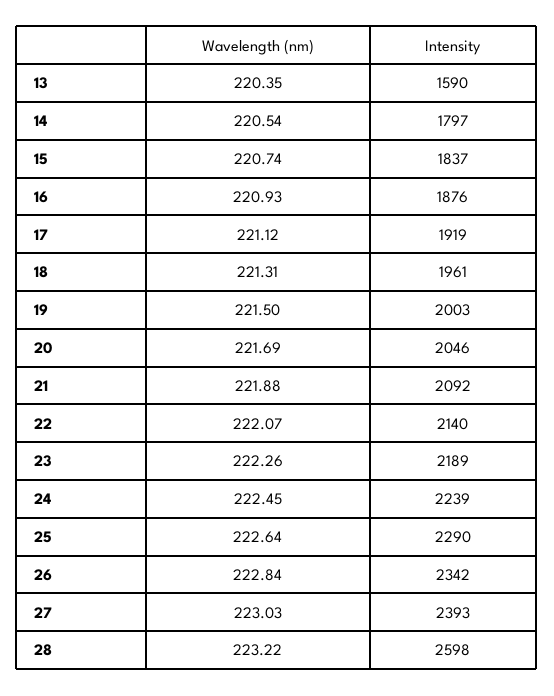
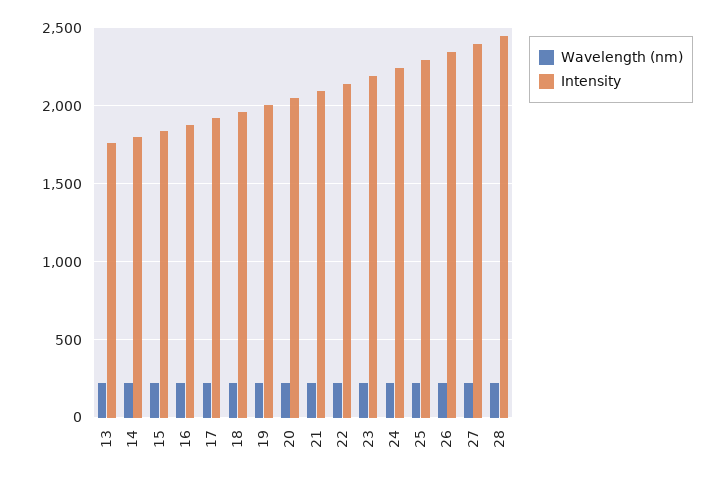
  {
    "Wavelength (nm)": {
      "13": 220.35,
      "14": 220.54,
      "15": 220.74,
      "16": 220.93,
      "17": 221.12,
      "18": 221.31,
      "19": 221.5,
      "20": 221.69,
      "21": 221.88,
      "22": 222.07,
      "23": 222.26,
      "24": 222.45,
      "25": 222.64,
      "26": 222.84,
      "27": 223.03,
      "28": 223.22
    },
    "Intensity": {
-     "13": 1590,
+     "13": 1750,
      "14": 1797,
      "15": 1837,
      "16": 1876,
      "17": 1919,
      "18": 1961,
      "19": 2003,
      "20": 2046,
      "21": 2092,
      "22": 2140,
      "23": 2189,
      "24": 2239,
      "25": 2290,
      "26": 2342,
      "27": 2393,
-     "28": 2598
+     "28": 2450
    }
  }

